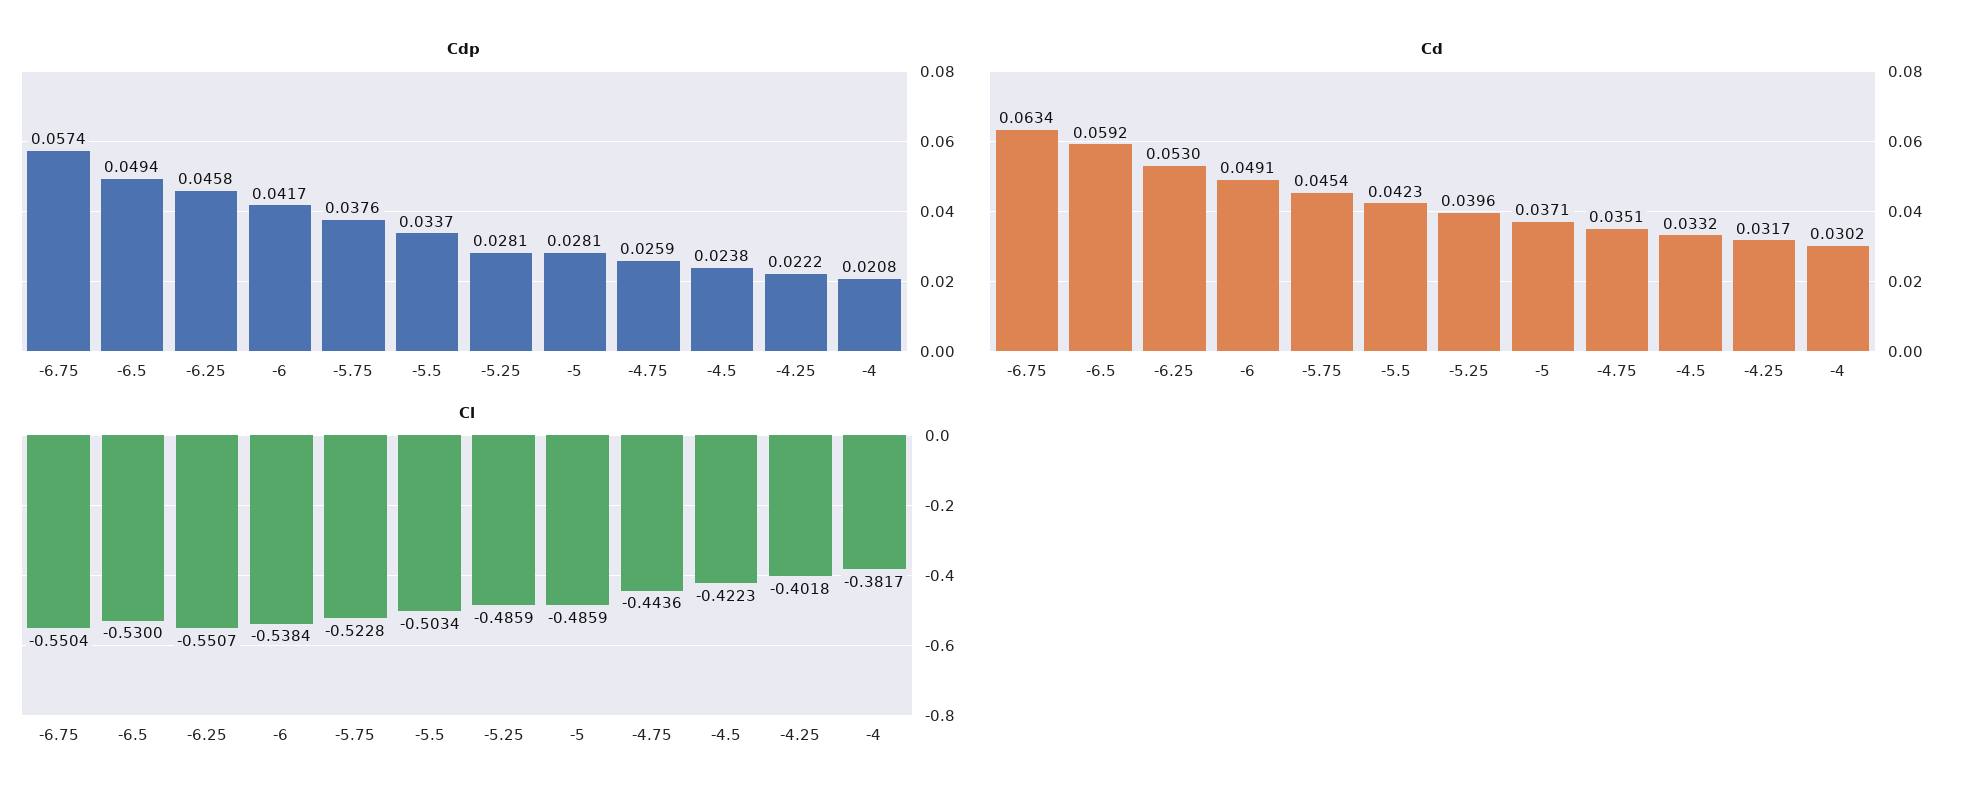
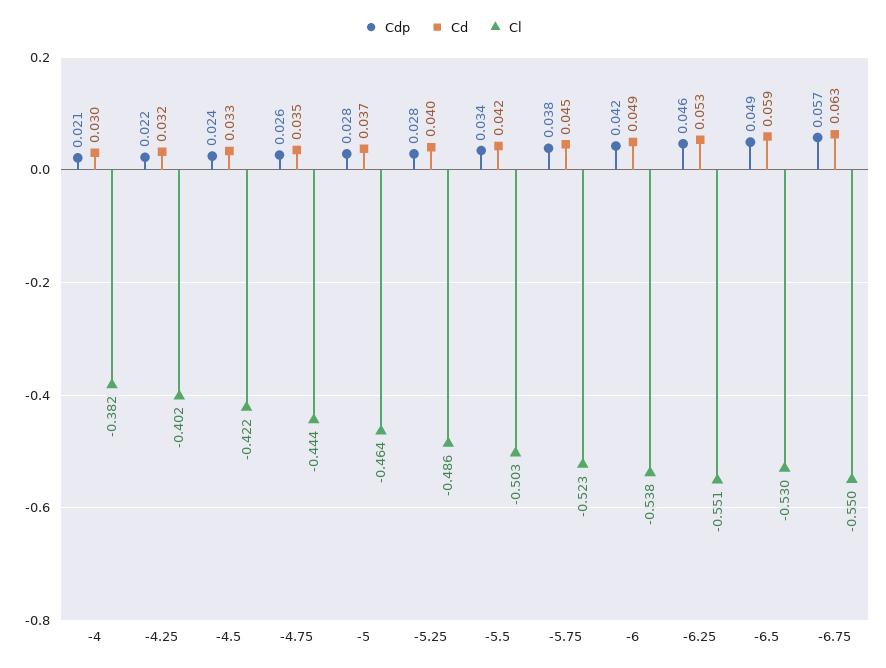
  {
    "Cdp": {
      "-6.75": 0.0574,
      "-6.5": 0.0494,
      "-6.25": 0.0458,
      "-6": 0.0417,
      "-5.75": 0.0376,
      "-5.5": 0.0337,
      "-5.25": 0.0281,
      "-5": 0.0281,
      "-4.75": 0.0259,
      "-4.5": 0.0238,
      "-4.25": 0.0222,
      "-4": 0.0208
    },
    "Cd": {
      "-6.75": 0.0634,
      "-6.5": 0.0592,
      "-6.25": 0.053,
      "-6": 0.0491,
      "-5.75": 0.0454,
      "-5.5": 0.0423,
      "-5.25": 0.0396,
      "-5": 0.0371,
      "-4.75": 0.0351,
      "-4.5": 0.0332,
      "-4.25": 0.0317,
      "-4": 0.0302
    },
    "Cl": {
      "-6.75": -0.5504,
      "-6.5": -0.53,
      "-6.25": -0.5507,
      "-6": -0.5384,
      "-5.75": -0.5228,
      "-5.5": -0.5034,
      "-5.25": -0.4859,
-     "-5": -0.4859,
+     "-5": -0.464,
      "-4.75": -0.4436,
      "-4.5": -0.4223,
      "-4.25": -0.4018,
      "-4": -0.3817
    }
  }

